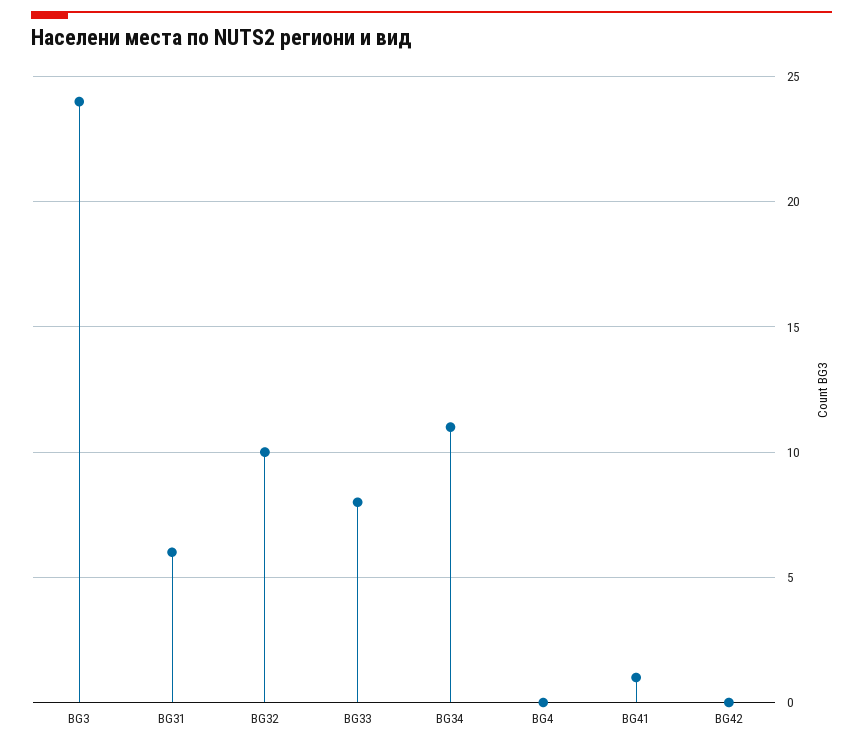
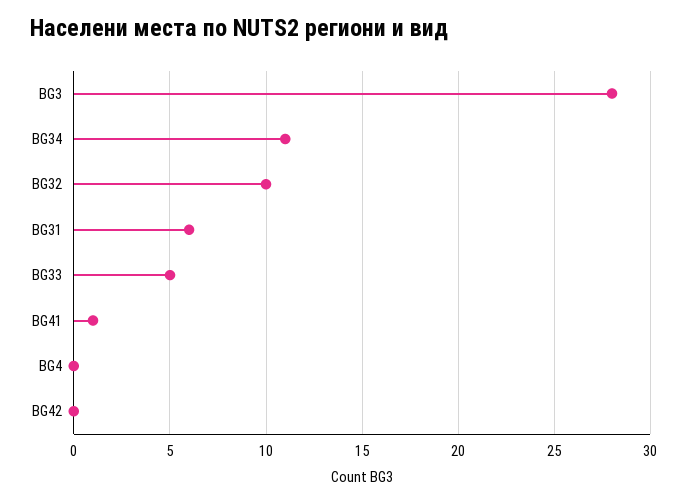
  {
-   "BG3": 24,
+   "BG3": 28,
    "BG31": 6,
    "BG32": 10,
-   "BG33": 8,
+   "BG33": 5,
    "BG34": 11,
    "BG4": 0,
    "BG41": 1,
    "BG42": 0
  }

